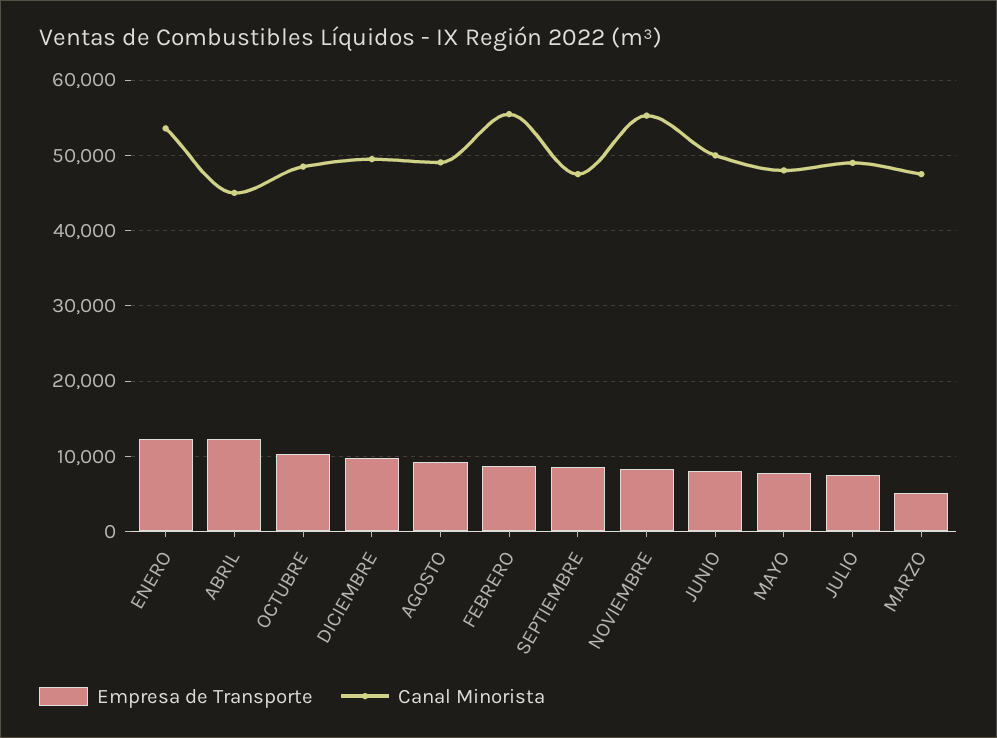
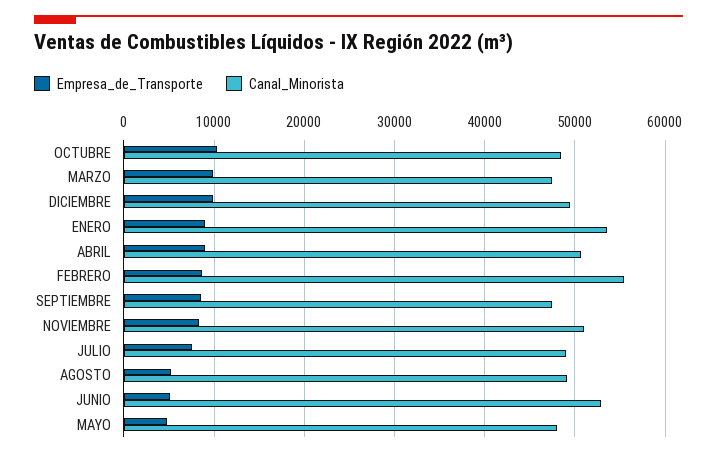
  {
    "Empresa de Transporte": {
-     "ENERO": 12000,
+     "ENERO": 9000,
-     "ABRIL": 12000,
+     "ABRIL": 9000,
      "OCTUBRE": 10000,
      "DICIEMBRE": 10000,
-     "AGOSTO": 9000,
+     "AGOSTO": 5000,
      "FEBRERO": 9000,
      "SEPTIEMBRE": 9000,
      "NOVIEMBRE": 8000,
-     "JUNIO": 8000,
+     "JUNIO": 5000,
-     "MAYO": 8000,
+     "MAYO": 5000,
      "JULIO": 8000,
-     "MARZO": 5000
+     "MARZO": 10000
    },
    "Canal Minorista": {
      "ENERO": 54000,
-     "ABRIL": 45000,
+     "ABRIL": 51000,
      "OCTUBRE": 49000,
      "DICIEMBRE": 50000,
      "AGOSTO": 49000,
      "FEBRERO": 55000,
      "SEPTIEMBRE": 48000,
-     "NOVIEMBRE": 55000,
+     "NOVIEMBRE": 51000,
-     "JUNIO": 50000,
+     "JUNIO": 53000,
      "MAYO": 48000,
      "JULIO": 49000,
      "MARZO": 47000
    }
  }

